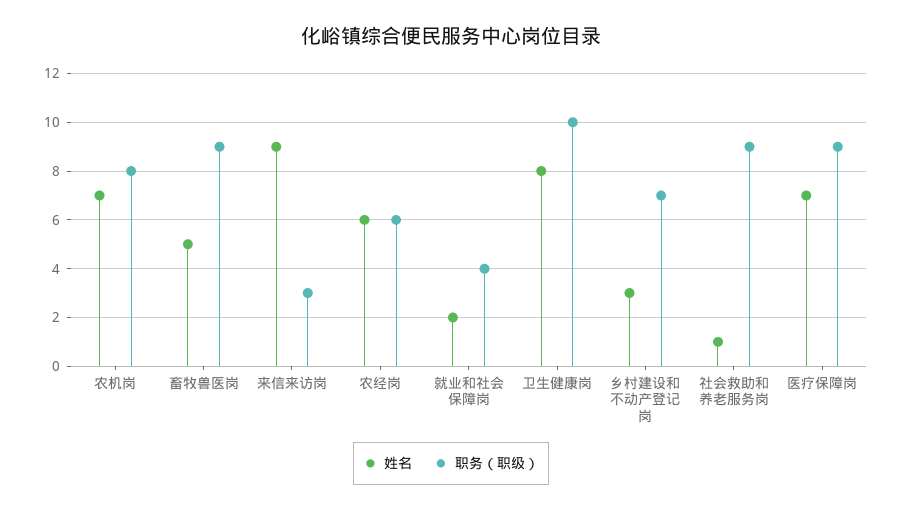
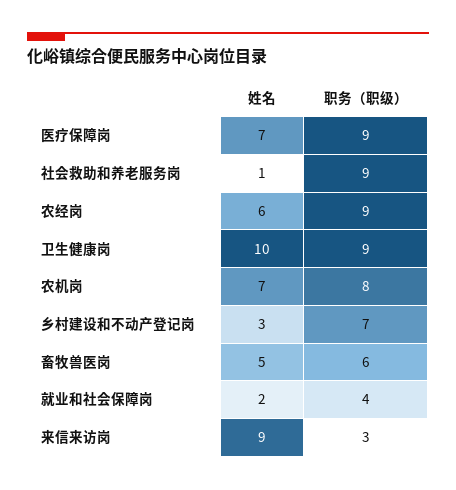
  {
    "姓名": {
      "农机岗": 7,
      "畜牧兽医岗": 5,
      "来信来访岗": 9,
      "农经岗": 6,
      "就业和社会保障岗": 2,
-     "卫生健康岗": 8,
+     "卫生健康岗": 10,
      "乡村建设和不动产登记岗": 3,
      "社会救助和养老服务岗": 1,
      "医疗保障岗": 7
    },
    "职务（职级）": {
      "农机岗": 8,
-     "畜牧兽医岗": 9,
+     "畜牧兽医岗": 6,
      "来信来访岗": 3,
-     "农经岗": 6,
+     "农经岗": 9,
      "就业和社会保障岗": 4,
-     "卫生健康岗": 10,
+     "卫生健康岗": 9,
      "乡村建设和不动产登记岗": 7,
      "社会救助和养老服务岗": 9,
      "医疗保障岗": 9
    }
  }

